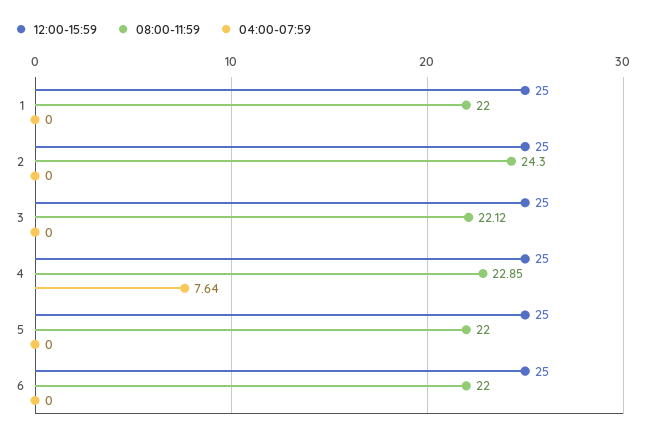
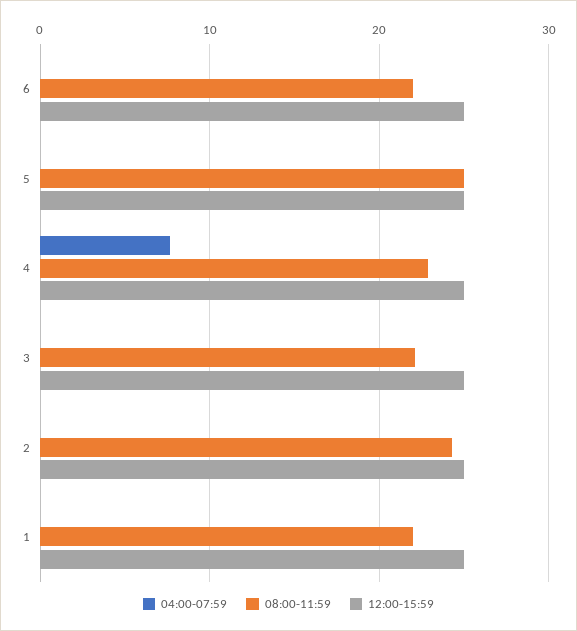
  {
    "12:00-15:59": {
      "1": 25,
      "2": 25,
      "3": 25,
      "4": 25,
      "5": 25,
      "6": 25
    },
    "08:00-11:59": {
      "1": 22,
      "2": 24.3,
      "3": 22.12,
      "4": 22.85,
-     "5": 22,
+     "5": 25,
      "6": 22
    },
    "04:00-07:59": {
      "1": 0,
      "2": 0,
      "3": 0,
      "4": 7.64,
      "5": 0,
      "6": 0
    }
  }

